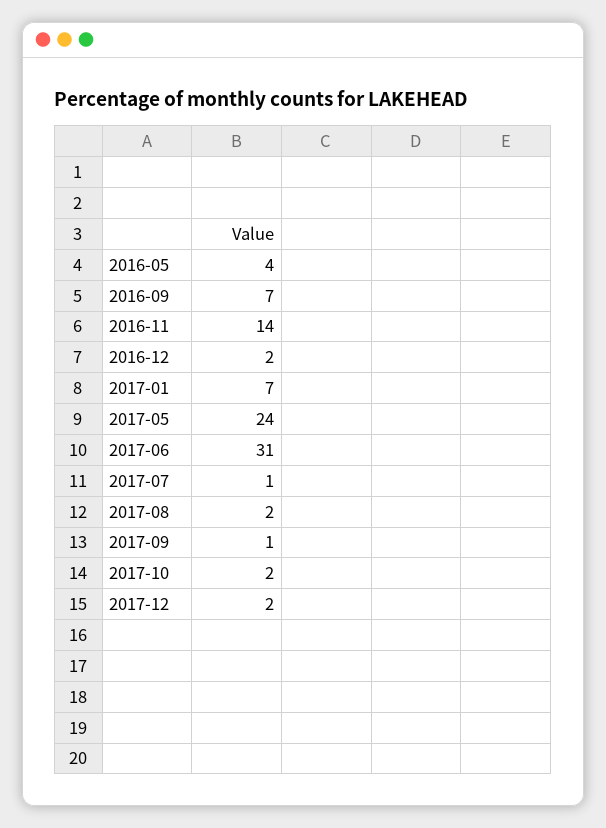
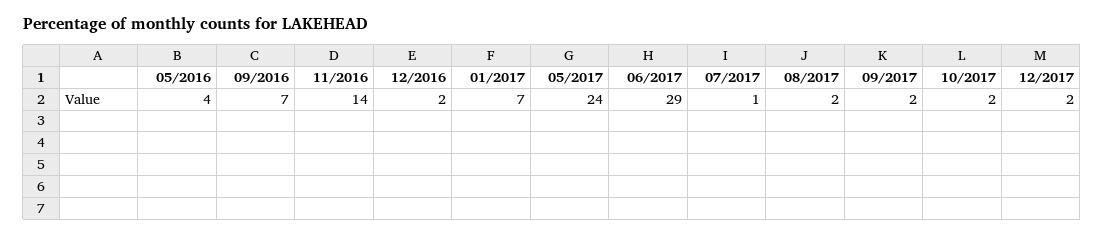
  {
    "2016-05": 4,
    "2016-09": 7,
    "2016-11": 14,
    "2016-12": 2,
    "2017-01": 7,
    "2017-05": 24,
-   "2017-06": 31,
+   "2017-06": 29,
    "2017-07": 1,
    "2017-08": 2,
-   "2017-09": 1,
+   "2017-09": 2,
    "2017-10": 2,
    "2017-12": 2
  }

